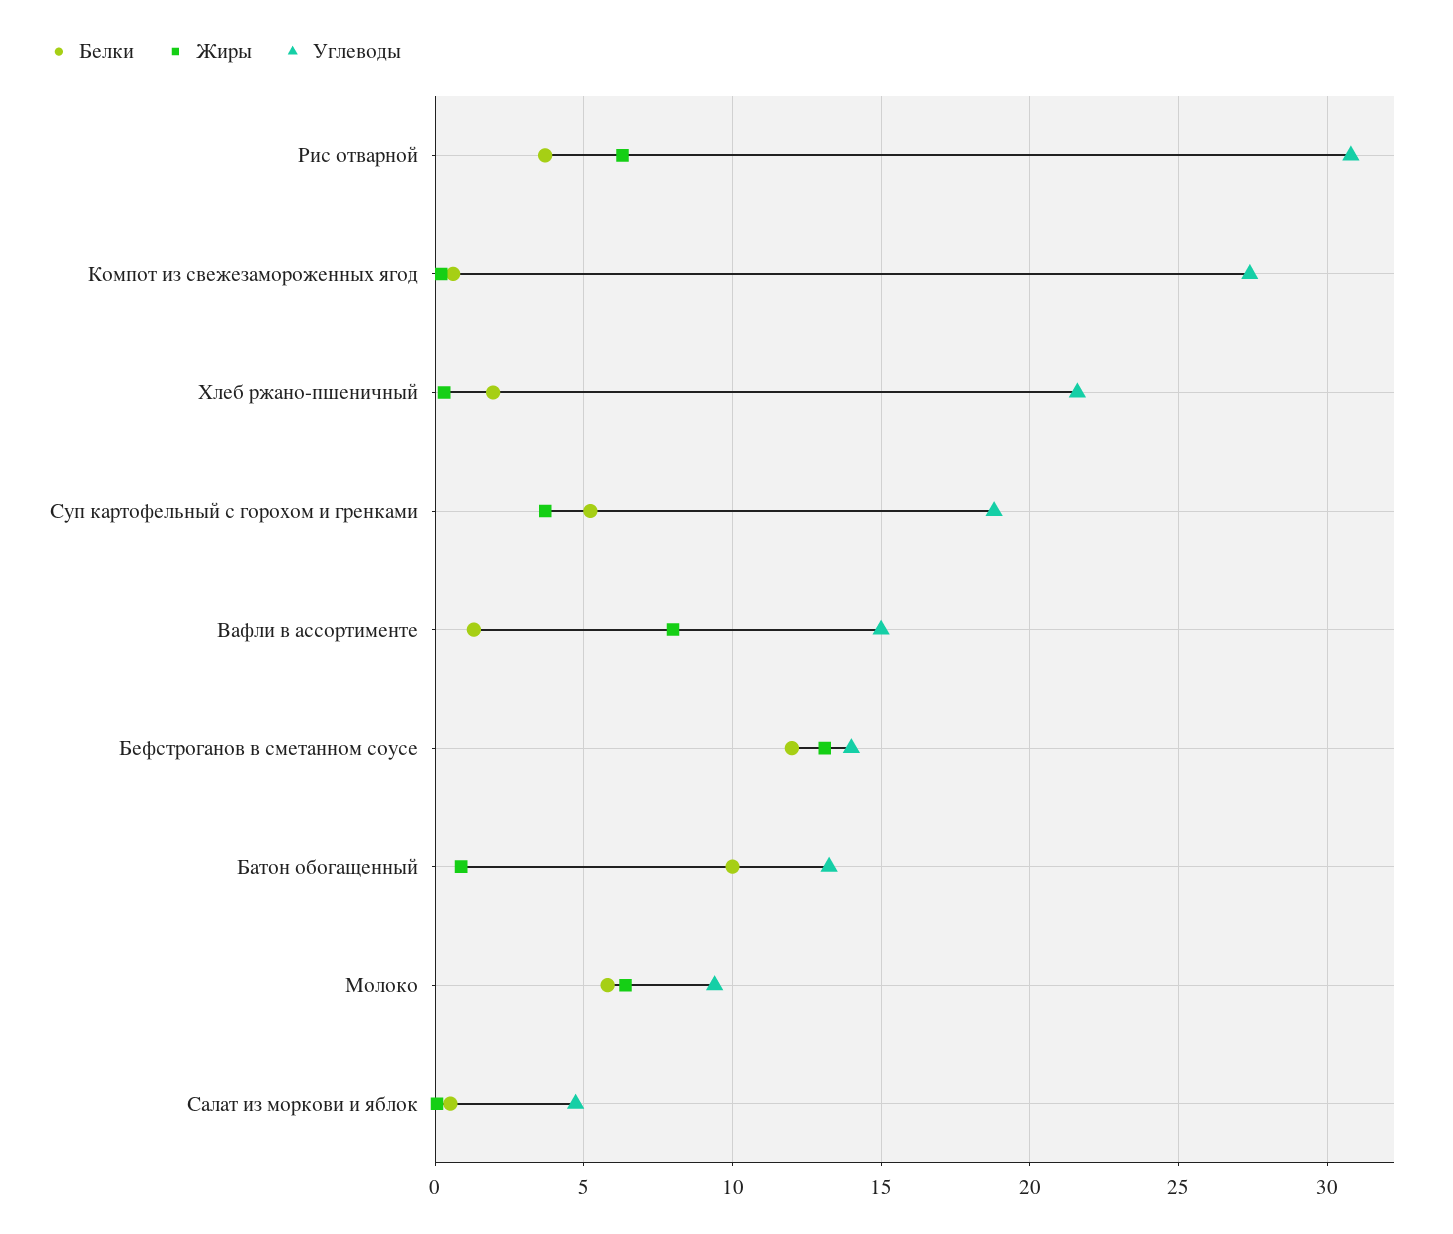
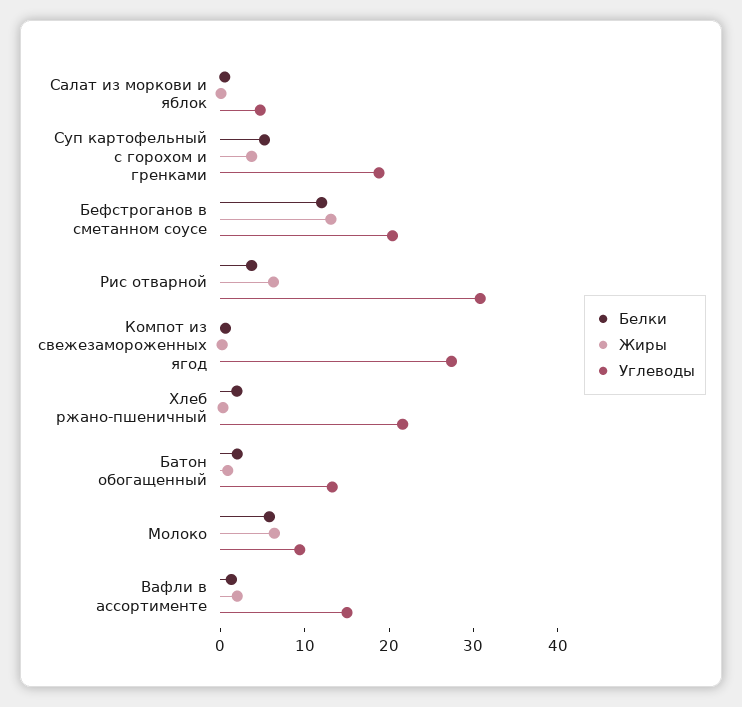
  {
    "Белки": {
      "Рис отварной": 3.5,
      "Компот из свежезамороженных ягод": 0.5,
      "Хлеб ржано-пшеничный": 2,
      "Суп картофельный с горохом и гренками": 5,
      "Вафли в ассортименте": 1.5,
      "Бефстроганов в сметанном соусе": 12,
-     "Батон обогащенный": 10,
+     "Батон обогащенный": 2,
      "Молоко": 6,
      "Салат из моркови и яблок": 0.5
    },
    "Жиры": {
      "Рис отварной": 6.5,
      "Компот из свежезамороженных ягод": 0,
      "Хлеб ржано-пшеничный": 0.5,
      "Суп картофельный с горохом и гренками": 3.5,
-     "Вафли в ассортименте": 8,
+     "Вафли в ассортименте": 2,
      "Бефстроганов в сметанном соусе": 13,
      "Батон обогащенный": 1,
      "Молоко": 6.5,
      "Салат из моркови и яблок": 0
    },
    "Углеводы": {
      "Рис отварной": 31,
      "Компот из свежезамороженных ягод": 27.5,
      "Хлеб ржано-пшеничный": 21.5,
      "Суп картофельный с горохом и гренками": 19,
      "Вафли в ассортименте": 15,
-     "Бефстроганов в сметанном соусе": 14,
+     "Бефстроганов в сметанном соусе": 20,
      "Батон обогащенный": 13.5,
      "Молоко": 9.5,
      "Салат из моркови и яблок": 4.5
    }
  }

